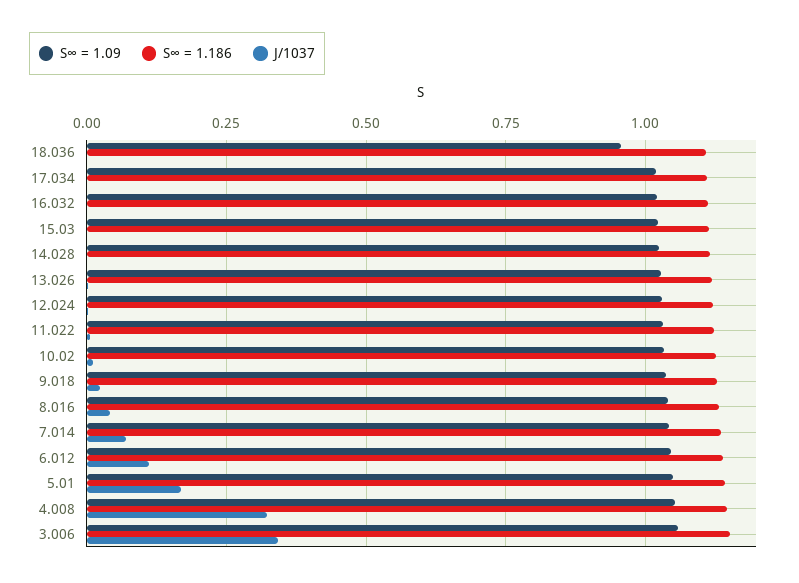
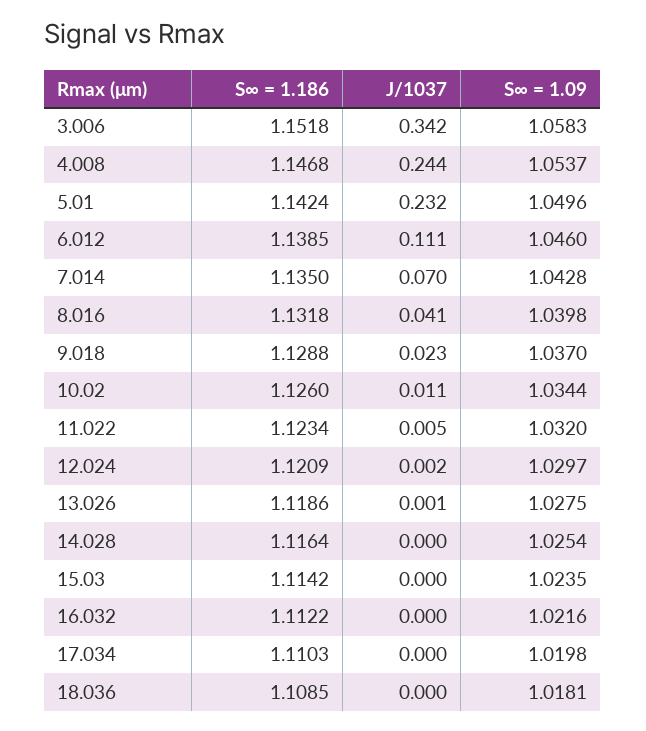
  {
    "S∞ = 1.09": {
-     "18.036": 0.95,
+     "18.036": 1.0181,
      "17.034": 1.0198,
      "16.032": 1.0216,
      "15.03": 1.0235,
      "14.028": 1.0254,
      "13.026": 1.0275,
      "12.024": 1.0297,
      "11.022": 1.032,
      "10.02": 1.0344,
      "9.018": 1.037,
      "8.016": 1.0398,
      "7.014": 1.0428,
      "6.012": 1.046,
      "5.01": 1.0496,
      "4.008": 1.0537,
      "3.006": 1.0583
    },
    "S∞ = 1.186": {
      "18.036": 1.1085,
      "17.034": 1.1103,
      "16.032": 1.1122,
      "15.03": 1.1142,
      "14.028": 1.1164,
      "13.026": 1.1186,
      "12.024": 1.1209,
      "11.022": 1.1234,
      "10.02": 1.126,
      "9.018": 1.1288,
      "8.016": 1.1318,
      "7.014": 1.135,
      "6.012": 1.1385,
      "5.01": 1.1424,
      "4.008": 1.1468,
      "3.006": 1.1518
    },
    "J/1037": {
      "18.036": 0,
      "17.034": 0,
      "16.032": 0,
      "15.03": 0,
      "14.028": 0,
      "13.026": 0.001,
      "12.024": 0.002,
      "11.022": 0.005,
      "10.02": 0.011,
      "9.018": 0.023,
      "8.016": 0.041,
      "7.014": 0.07,
      "6.012": 0.111,
-     "5.01": 0.175,
+     "5.01": 0.232,
-     "4.008": 0.325,
+     "4.008": 0.244,
      "3.006": 0.342
    }
  }

